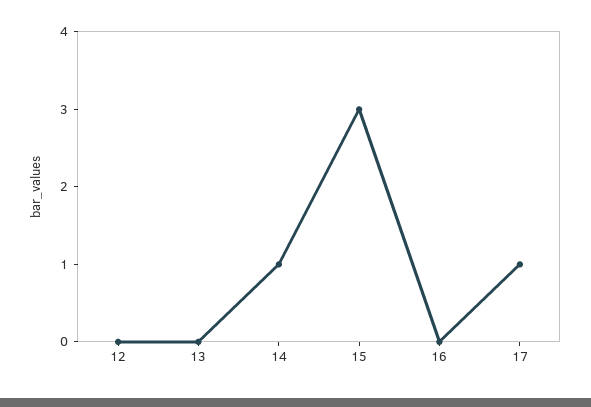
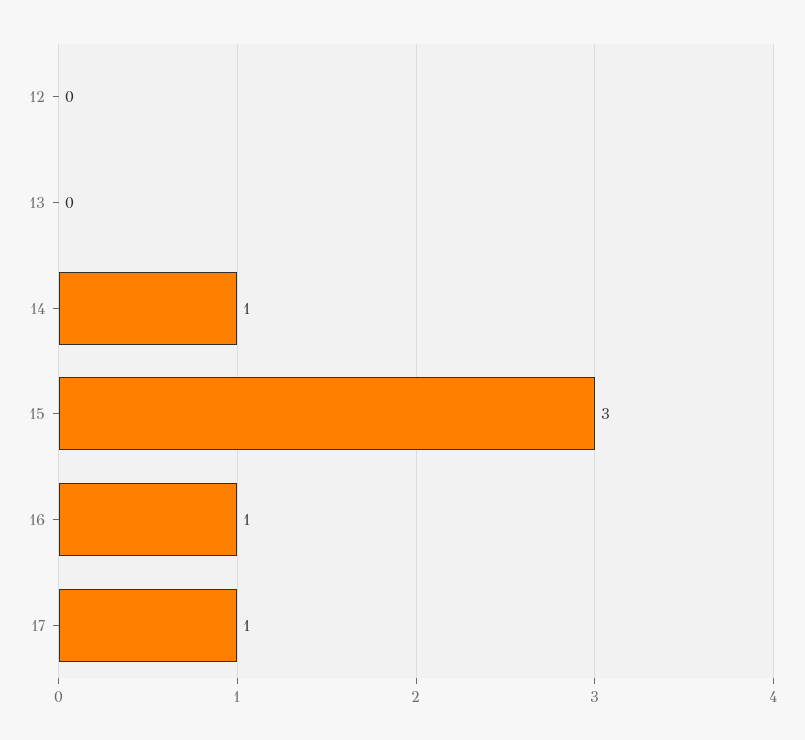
  {
    "12": 0,
    "13": 0,
    "14": 1,
    "15": 3,
-   "16": 0,
+   "16": 1,
    "17": 1
  }

